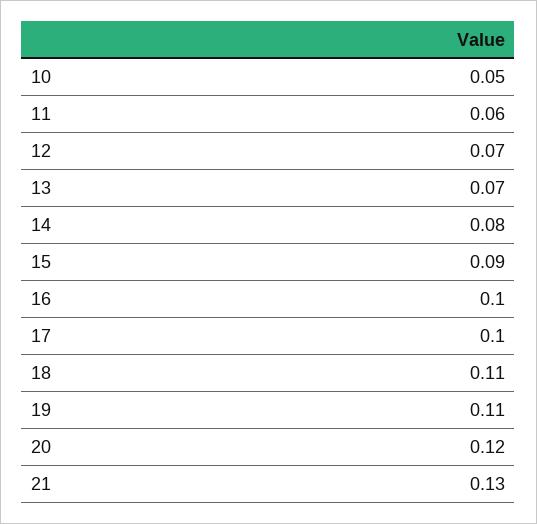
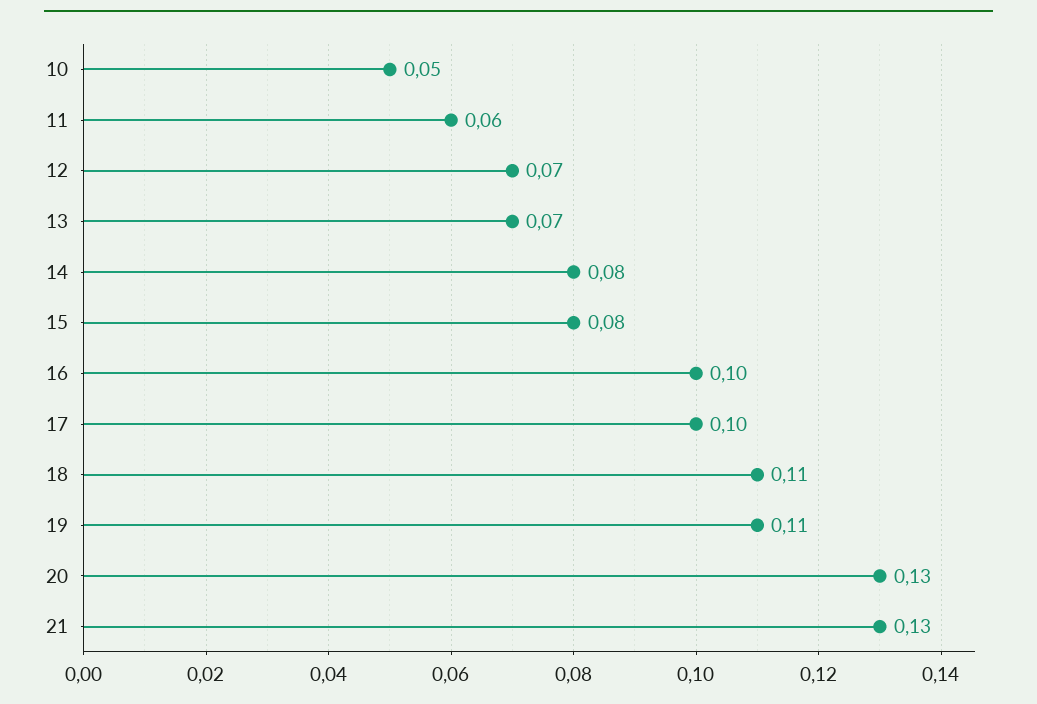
  {
    "10": 0.05,
    "11": 0.06,
    "12": 0.07,
    "13": 0.07,
    "14": 0.08,
-   "15": 0.09,
+   "15": 0.08,
    "16": 0.1,
    "17": 0.1,
    "18": 0.11,
    "19": 0.11,
-   "20": 0.12,
+   "20": 0.13,
    "21": 0.13
  }

